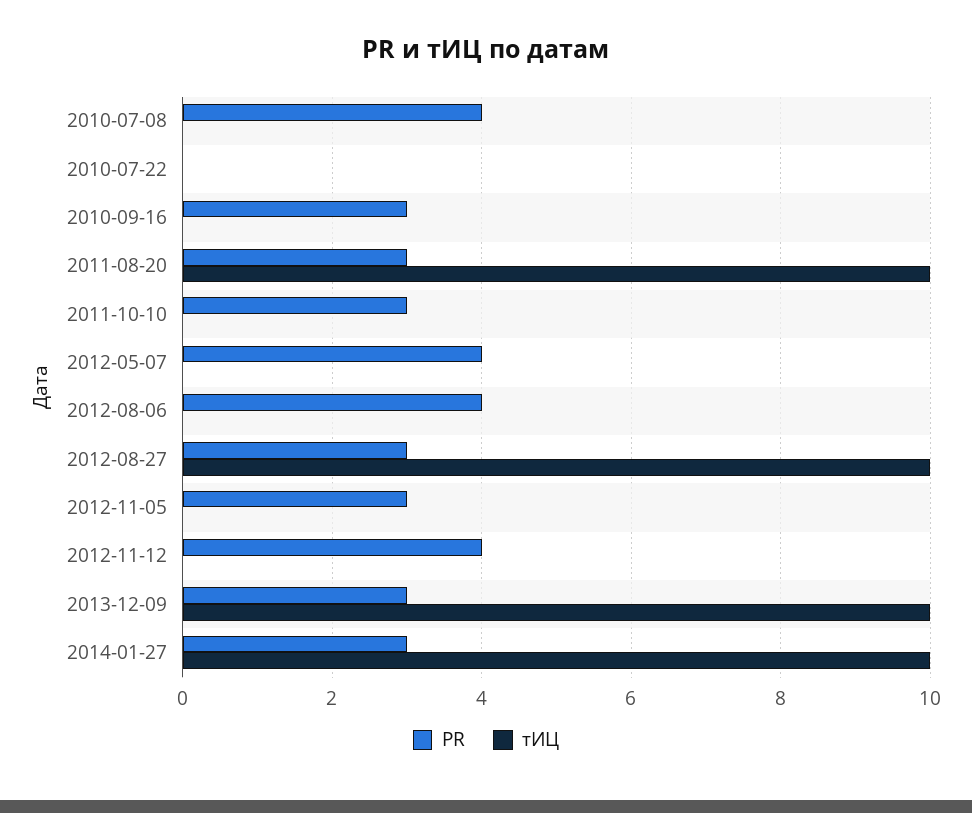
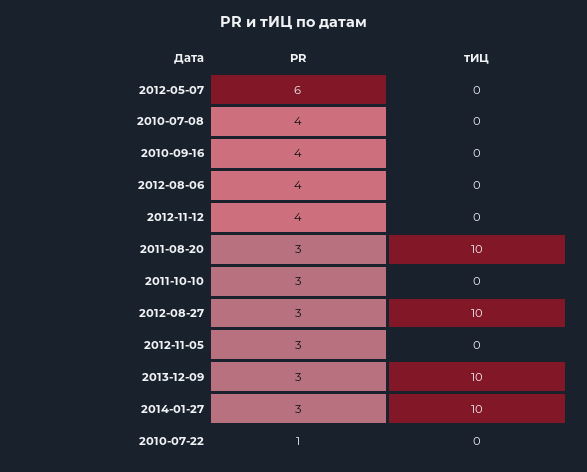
  {
    "PR": {
      "2010-07-08": 4,
-     "2010-07-22": 0,
+     "2010-07-22": 1,
-     "2010-09-16": 3,
+     "2010-09-16": 4,
      "2011-08-20": 3,
      "2011-10-10": 3,
-     "2012-05-07": 4,
+     "2012-05-07": 6,
      "2012-08-06": 4,
      "2012-08-27": 3,
      "2012-11-05": 3,
      "2012-11-12": 4,
      "2013-12-09": 3,
      "2014-01-27": 3
    },
    "тИЦ": {
      "2010-07-08": 0,
      "2010-07-22": 0,
      "2010-09-16": 0,
      "2011-08-20": 10,
      "2011-10-10": 0,
      "2012-05-07": 0,
      "2012-08-06": 0,
      "2012-08-27": 10,
      "2012-11-05": 0,
      "2012-11-12": 0,
      "2013-12-09": 10,
      "2014-01-27": 10
    }
  }

